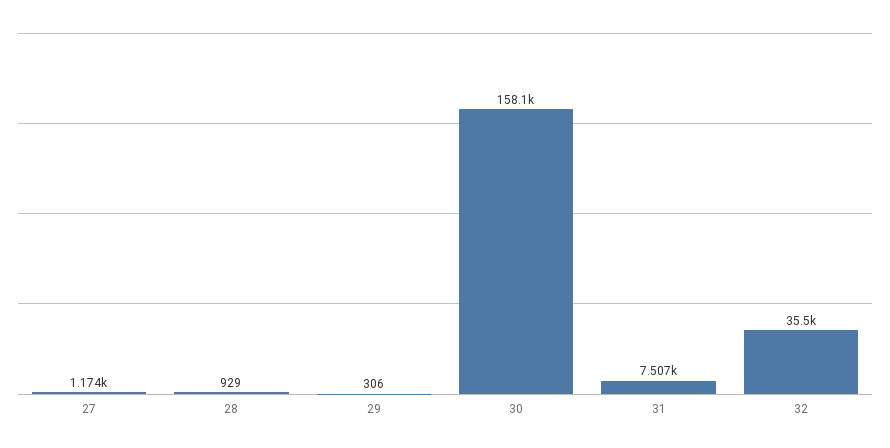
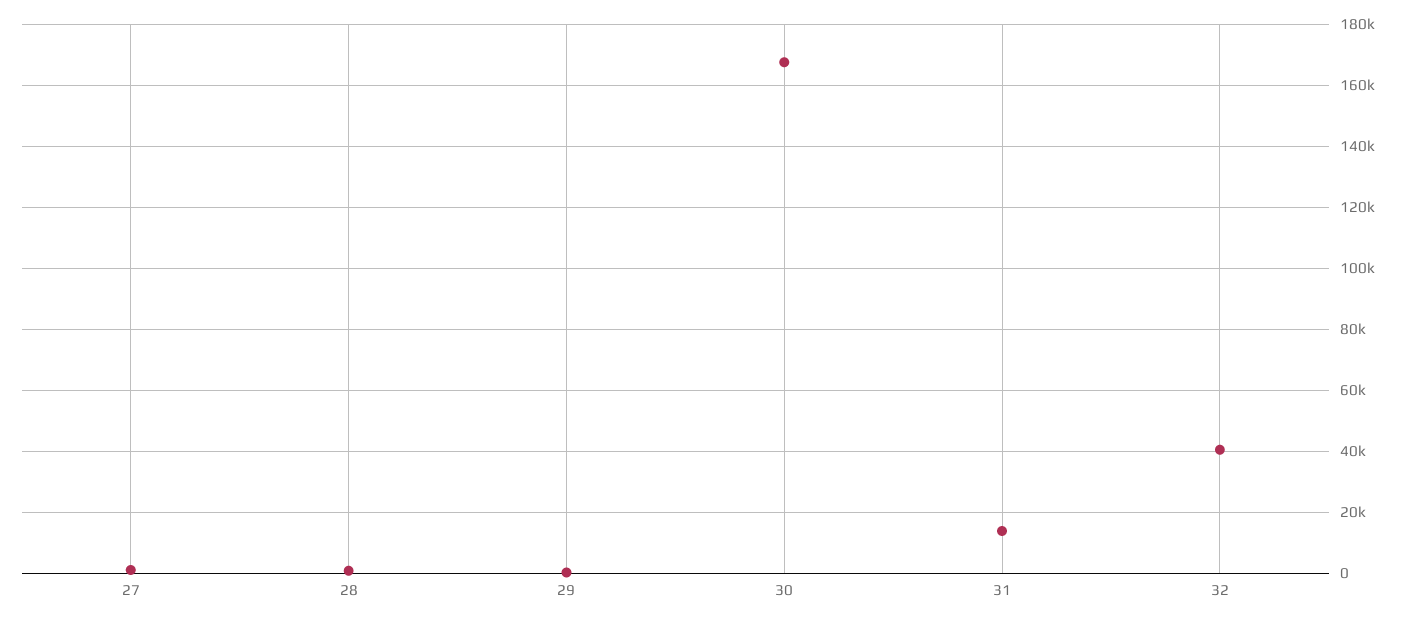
  {
    "27": 1174,
    "28": 929,
    "29": 306,
-   "30": 158100,
+   "30": 168000,
-   "31": 7507,
+   "31": 14000,
-   "32": 35500
+   "32": 40000
  }

